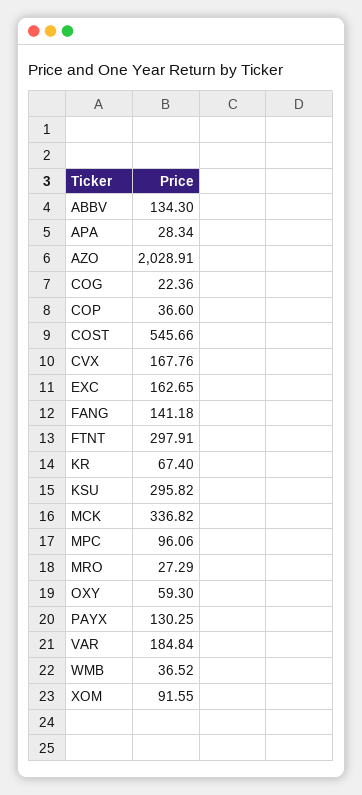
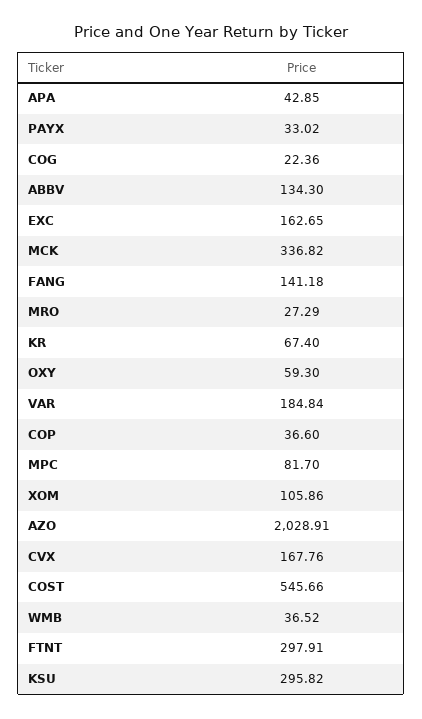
  {
    "ABBV": 134.3,
-   "APA": 28.34,
+   "APA": 42.85,
    "AZO": 2028.91,
    "COG": 22.36,
    "COP": 36.6,
    "COST": 545.66,
    "CVX": 167.76,
    "EXC": 162.65,
    "FANG": 141.18,
    "FTNT": 297.91,
    "KR": 67.4,
    "KSU": 295.82,
    "MCK": 336.82,
-   "MPC": 96.06,
+   "MPC": 81.7,
    "MRO": 27.29,
    "OXY": 59.3,
-   "PAYX": 130.25,
+   "PAYX": 33.02,
    "VAR": 184.84,
    "WMB": 36.52,
-   "XOM": 91.55
+   "XOM": 105.86
  }

